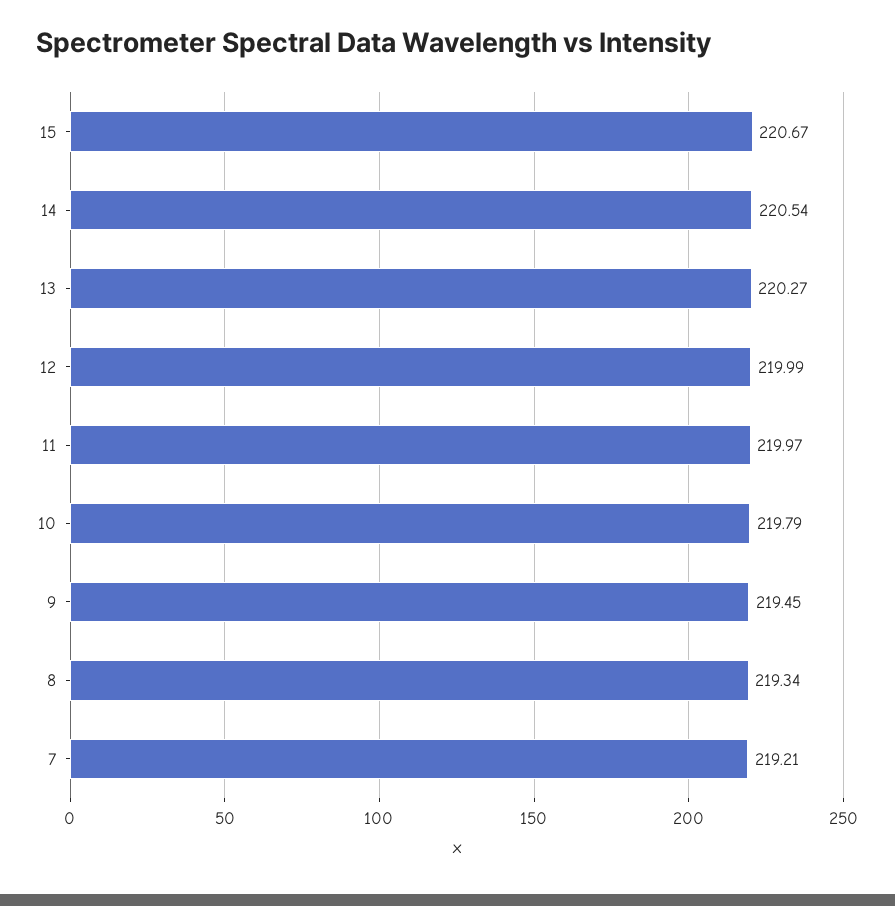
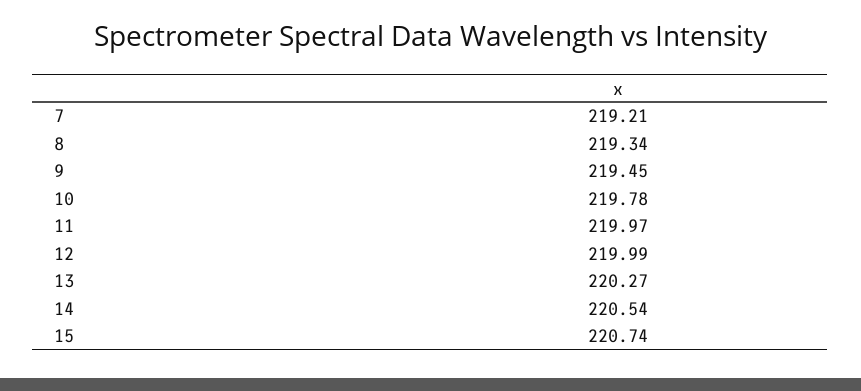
  {
-   "15": 220.67,
+   "15": 220.74,
    "14": 220.54,
    "13": 220.27,
    "12": 219.99,
    "11": 219.97,
-   "10": 219.79,
+   "10": 219.78,
    "9": 219.45,
    "8": 219.34,
    "7": 219.21
  }

